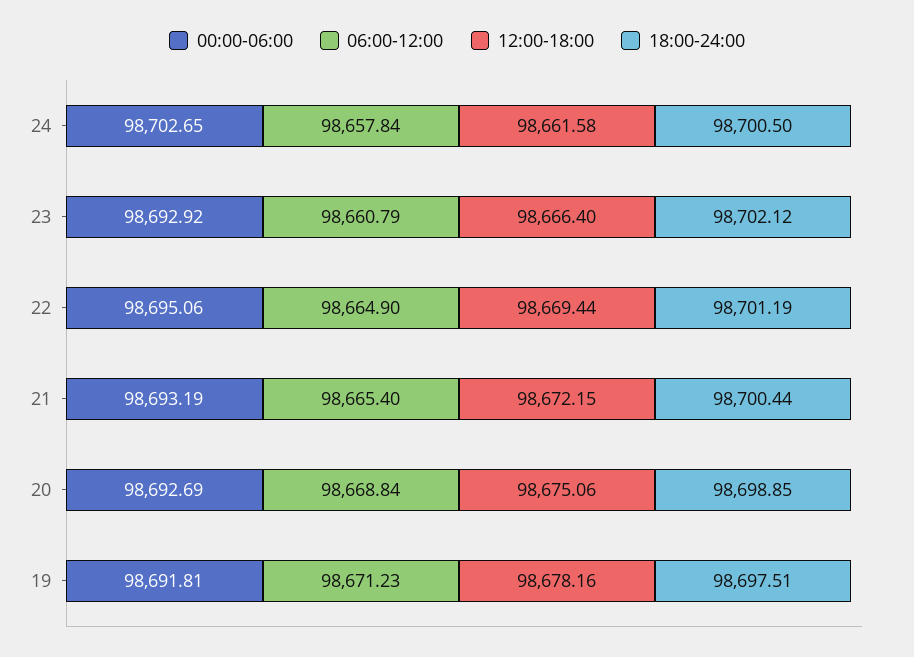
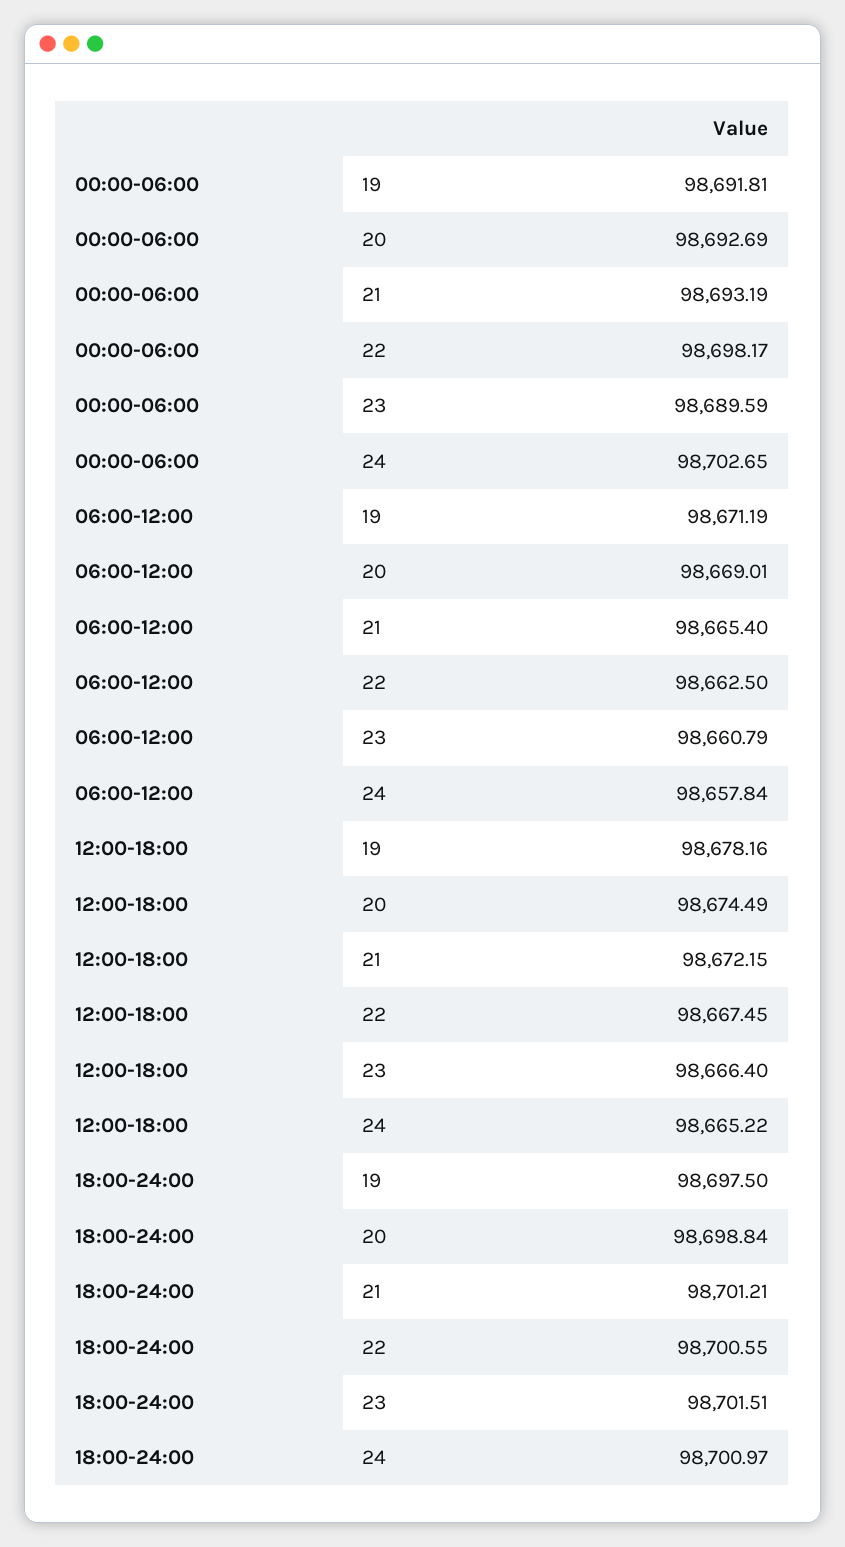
  {
    "00:00-06:00": {
      "24": 98702.65,
-     "23": 98692.92,
+     "23": 98689.59,
-     "22": 98695.06,
+     "22": 98698.17,
      "21": 98693.19,
      "20": 98692.69,
      "19": 98691.81
    },
    "06:00-12:00": {
      "24": 98657.84,
      "23": 98660.79,
-     "22": 98664.9,
+     "22": 98662.5,
      "21": 98665.4,
-     "20": 98668.84,
+     "20": 98669.01,
-     "19": 98671.23
+     "19": 98671.19
    },
    "12:00-18:00": {
-     "24": 98661.58,
+     "24": 98665.22,
      "23": 98666.4,
-     "22": 98669.44,
+     "22": 98667.45,
      "21": 98672.15,
-     "20": 98675.06,
+     "20": 98674.49,
      "19": 98678.16
    },
    "18:00-24:00": {
-     "24": 98700.5,
+     "24": 98700.97,
-     "23": 98702.12,
+     "23": 98701.51,
-     "22": 98701.19,
+     "22": 98700.55,
-     "21": 98700.44,
+     "21": 98701.21,
-     "20": 98698.85,
+     "20": 98698.84,
-     "19": 98697.51
+     "19": 98697.5
    }
  }

